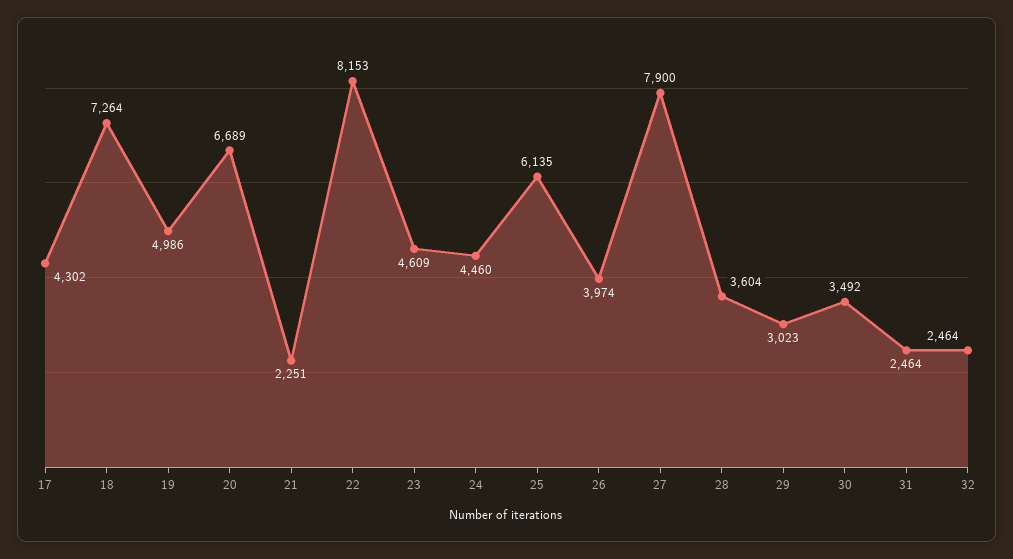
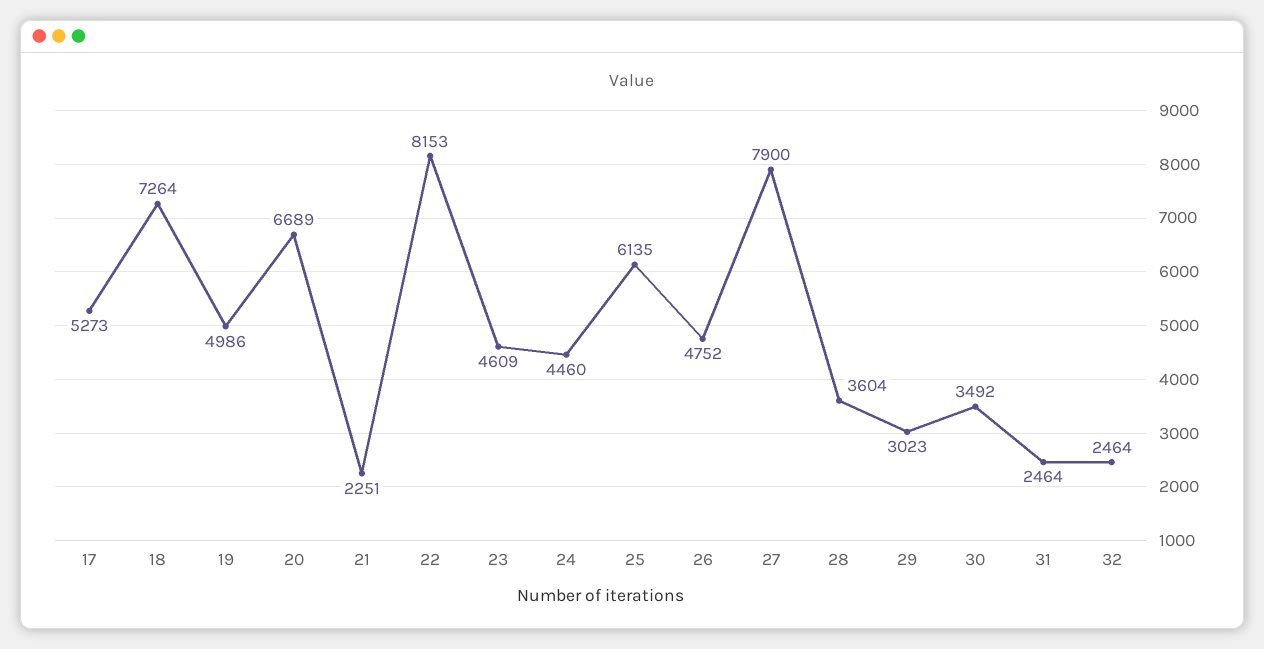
  {
-   "17": 4302,
+   "17": 5273,
    "18": 7264,
    "19": 4986,
    "20": 6689,
    "21": 2251,
    "22": 8153,
    "23": 4609,
    "24": 4460,
    "25": 6135,
-   "26": 3974,
+   "26": 4752,
    "27": 7900,
    "28": 3604,
    "29": 3023,
    "30": 3492,
    "31": 2464,
    "32": 2464
  }

